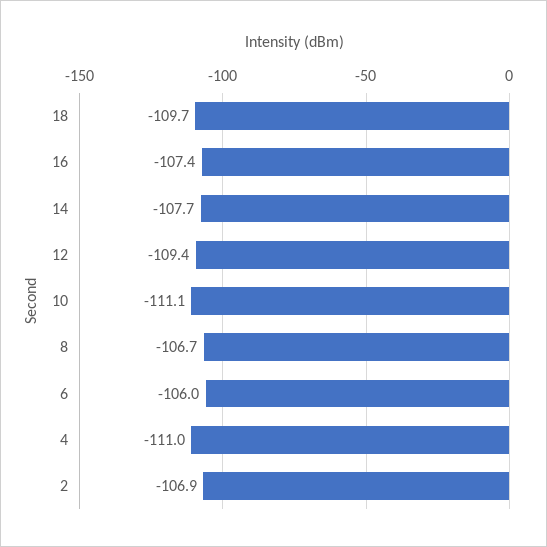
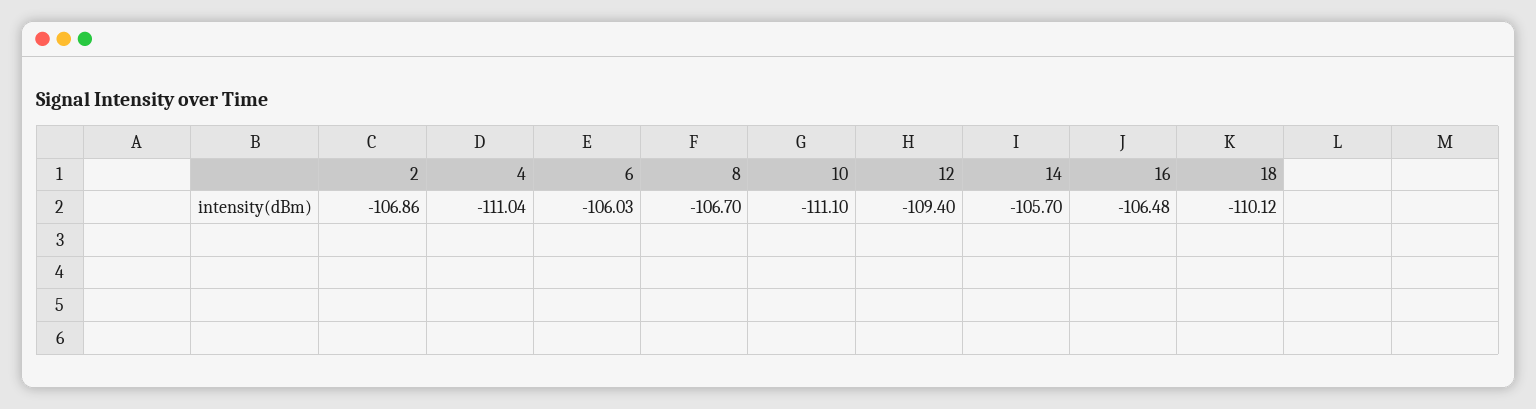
  {
-   "18": -109.7,
+   "18": -110.12,
-   "16": -107.4,
+   "16": -106.48,
-   "14": -107.7,
+   "14": -105.7,
    "12": -109.4,
    "10": -111.1,
    "8": -106.7,
    "6": -106.03,
    "4": -111.04,
    "2": -106.86
  }

